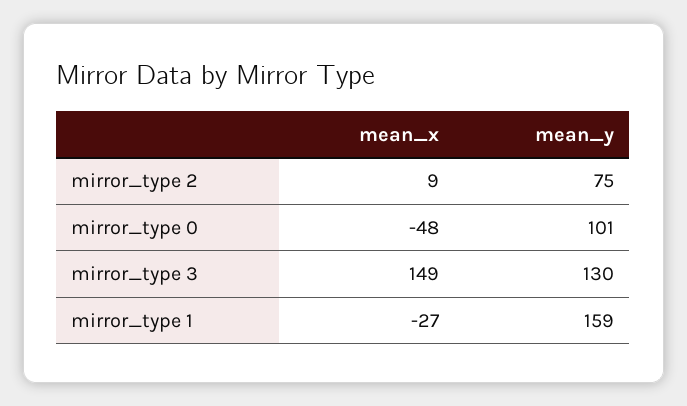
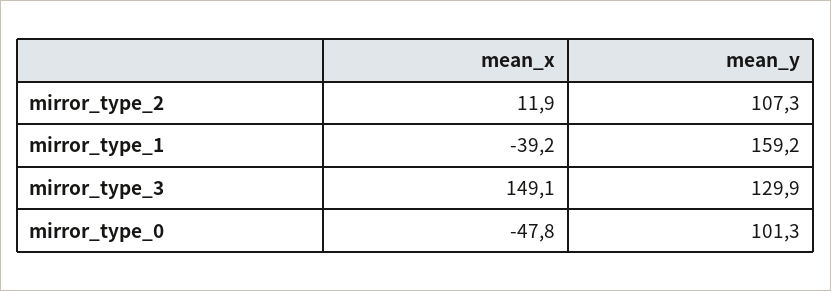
  {
    "mean_x": {
-     "mirror_type 2": 9,
+     "mirror_type 2": 11.9,
      "mirror_type 0": -47.8,
      "mirror_type 3": 149.1,
-     "mirror_type 1": -27
+     "mirror_type 1": -39.2
    },
    "mean_y": {
-     "mirror_type 2": 75,
+     "mirror_type 2": 107.3,
      "mirror_type 0": 101.3,
      "mirror_type 3": 129.9,
      "mirror_type 1": 159.2
    }
  }

